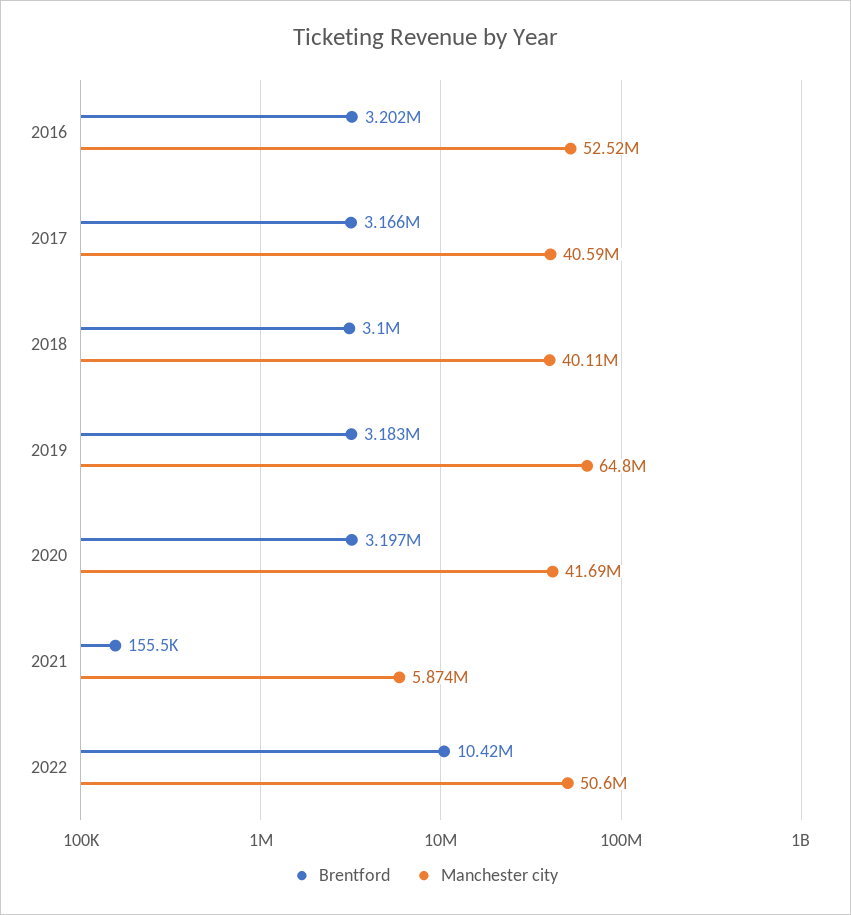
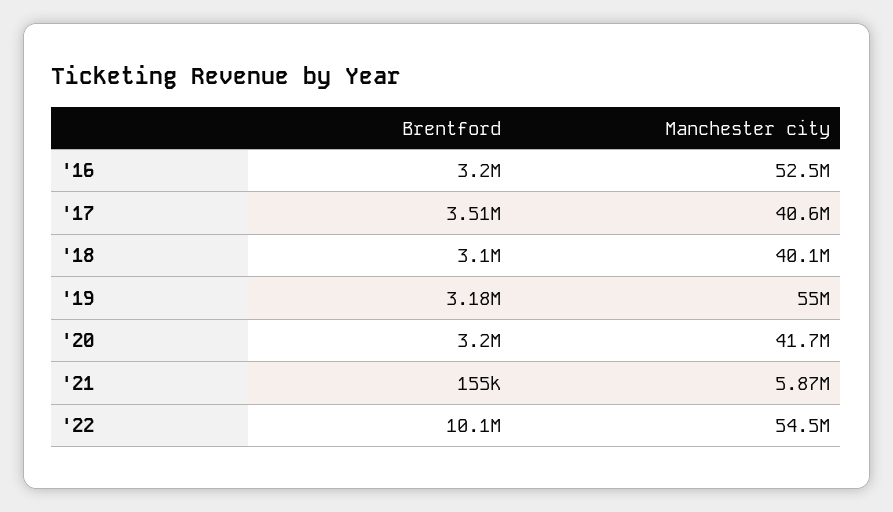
  {
    "Brentford": {
      "2016": 3202000,
-     "2017": 3166000,
+     "2017": 3510000,
      "2018": 3100000,
      "2019": 3183000,
      "2020": 3197000,
      "2021": 155500,
-     "2022": 10420000
+     "2022": 10100000
    },
    "Manchester city": {
      "2016": 52520000,
      "2017": 40590000,
      "2018": 40110000,
-     "2019": 64800000,
+     "2019": 55000000,
      "2020": 41690000,
      "2021": 5874000,
-     "2022": 50600000
+     "2022": 54500000
    }
  }

